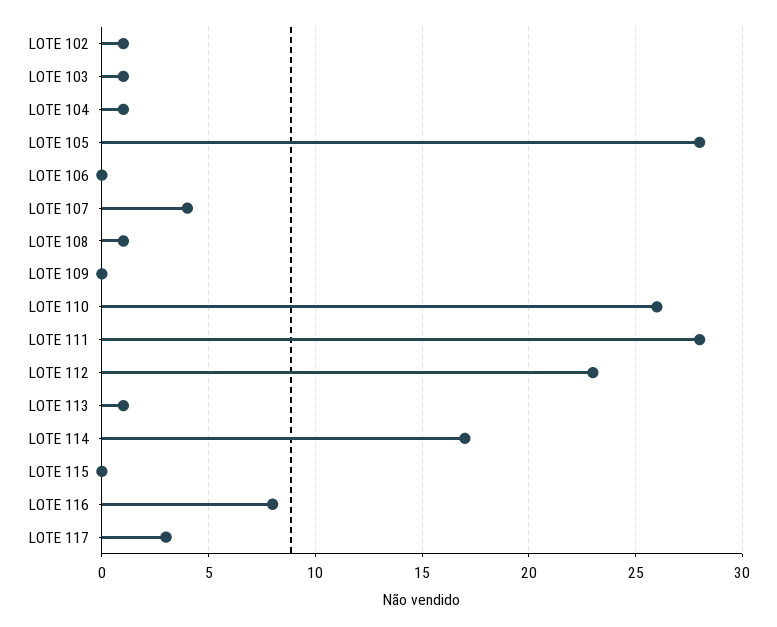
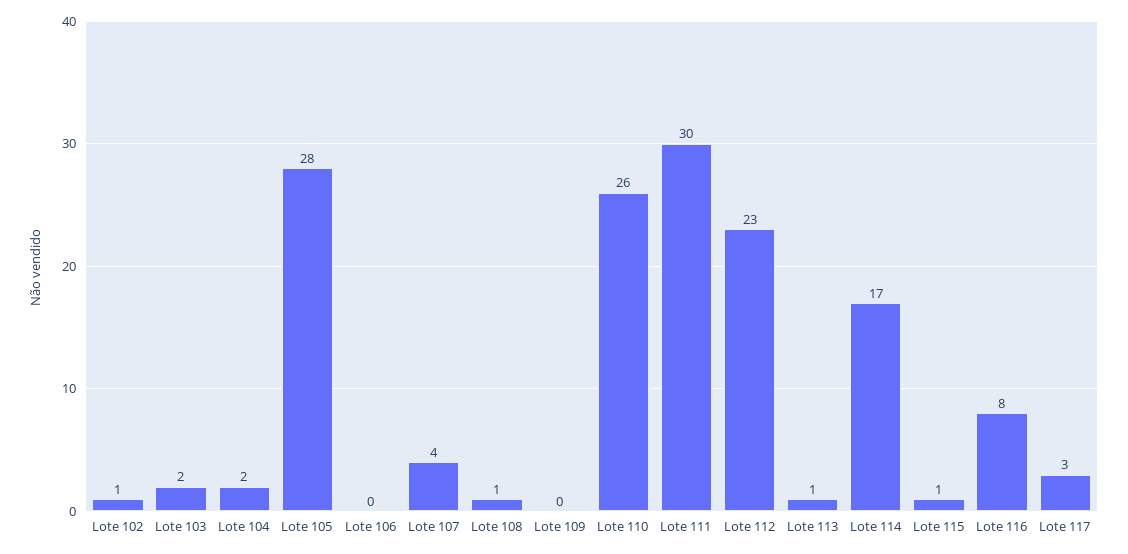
  {
    "LOTE 102": 1,
-   "LOTE 103": 1,
+   "LOTE 103": 2,
-   "LOTE 104": 1,
+   "LOTE 104": 2,
    "LOTE 105": 28,
    "LOTE 106": 0,
    "LOTE 107": 4,
    "LOTE 108": 1,
    "LOTE 109": 0,
    "LOTE 110": 26,
-   "LOTE 111": 28,
+   "LOTE 111": 30,
    "LOTE 112": 23,
    "LOTE 113": 1,
    "LOTE 114": 17,
-   "LOTE 115": 0,
+   "LOTE 115": 1,
    "LOTE 116": 8,
    "LOTE 117": 3
  }

